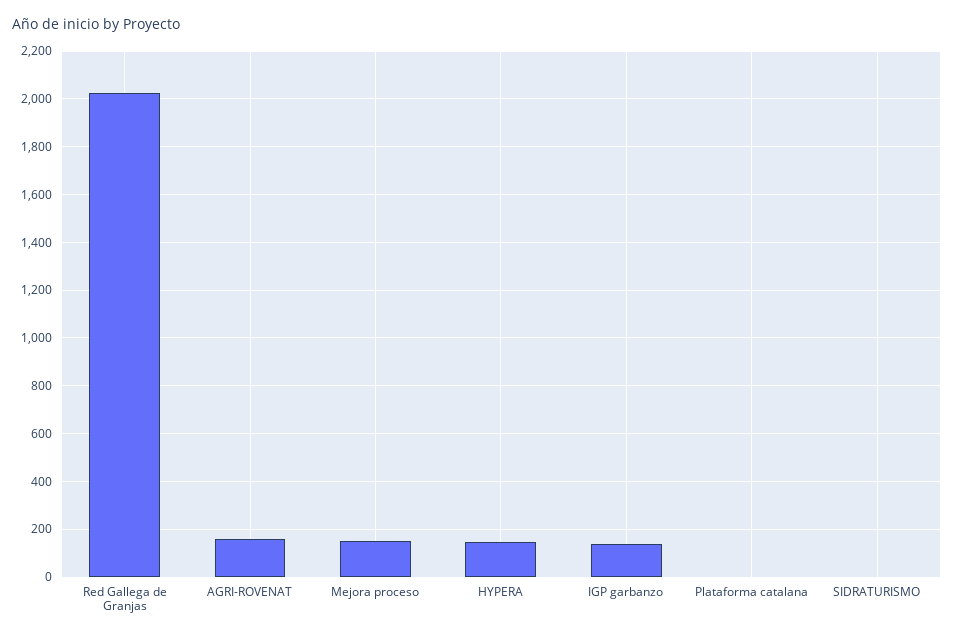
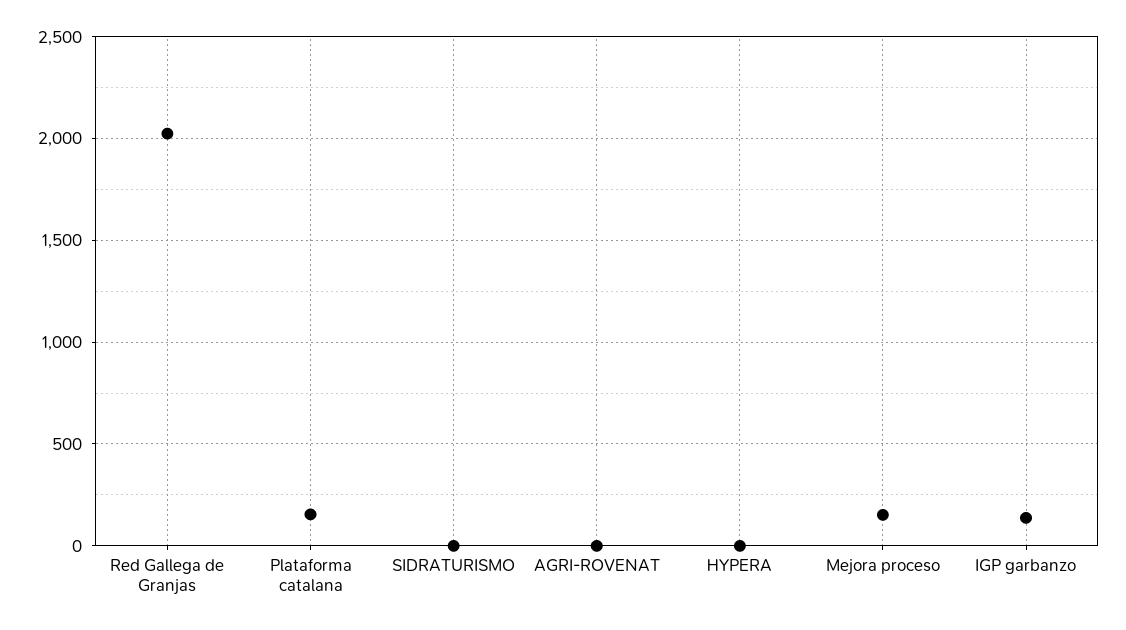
  {
    "Red Gallega de Granjas": 2000,
-   "AGRI-ROVENAT": 150,
+   "AGRI-ROVENAT": 0,
    "Mejora proceso": 150,
-   "HYPERA": 150,
+   "HYPERA": 0,
    "IGP garbanzo": 150,
-   "Plataforma catalana": 0,
+   "Plataforma catalana": 150,
    "SIDRATURISMO": 0
  }

